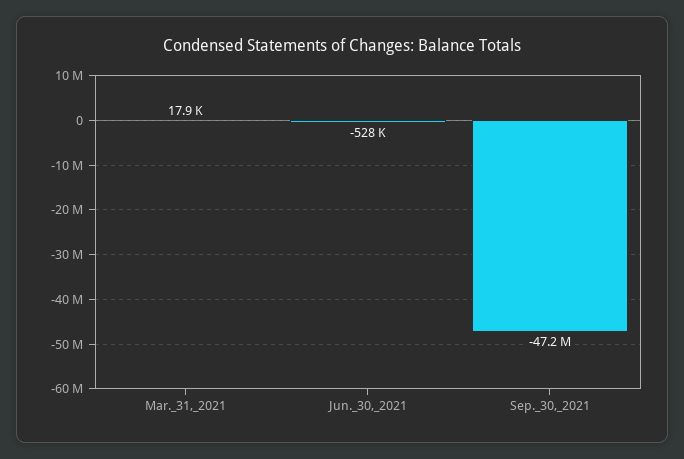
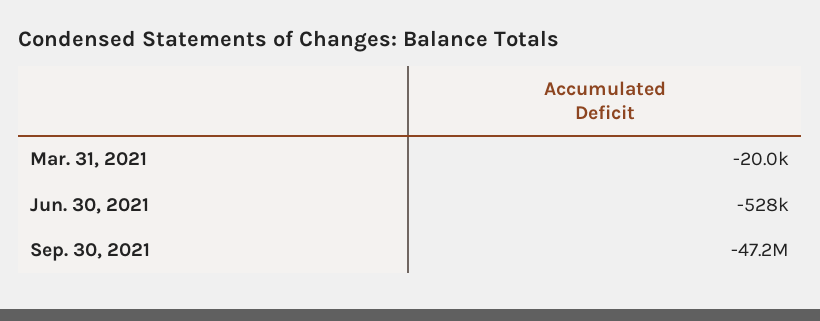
  {
-   "Mar._31,_2021": 17900,
+   "Mar._31,_2021": -20000,
    "Jun._30,_2021": -528000,
    "Sep._30,_2021": -47200000
  }

